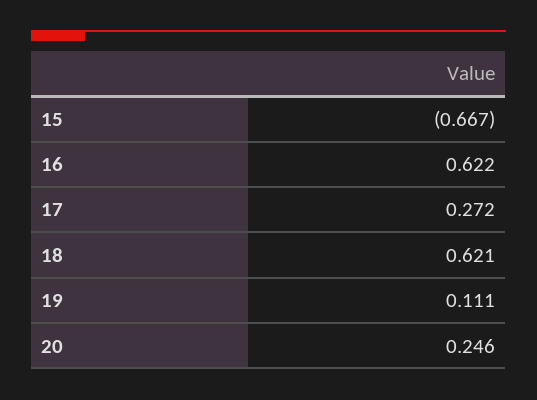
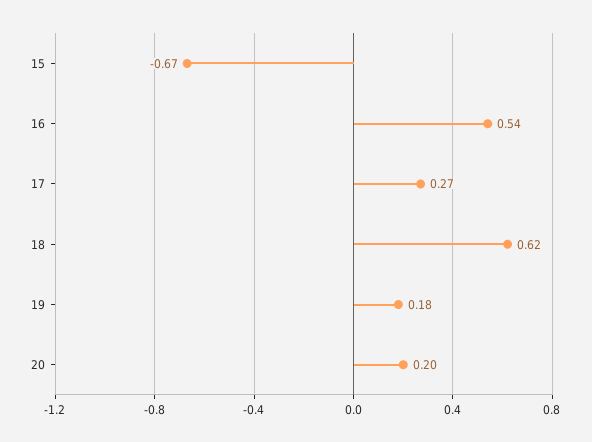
  {
    "15": -0.667,
-   "16": 0.622,
+   "16": 0.54,
    "17": 0.272,
    "18": 0.621,
-   "19": 0.111,
+   "19": 0.18,
-   "20": 0.246
+   "20": 0.2
  }

